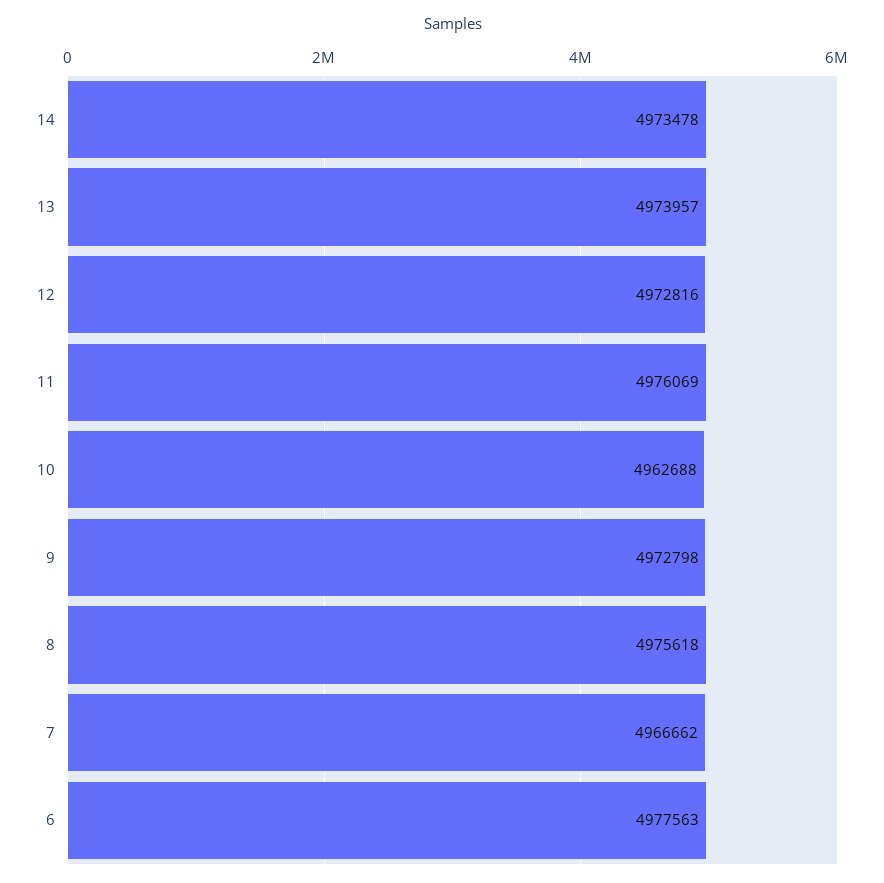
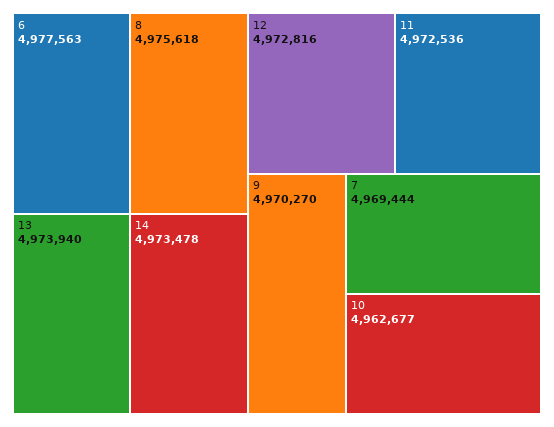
  {
    "14": 4973478,
-   "13": 4973957,
+   "13": 4973940,
    "12": 4972816,
-   "11": 4976069,
+   "11": 4972536,
-   "10": 4962688,
+   "10": 4962677,
-   "9": 4972798,
+   "9": 4970270,
    "8": 4975618,
-   "7": 4966662,
+   "7": 4969444,
    "6": 4977563
  }

